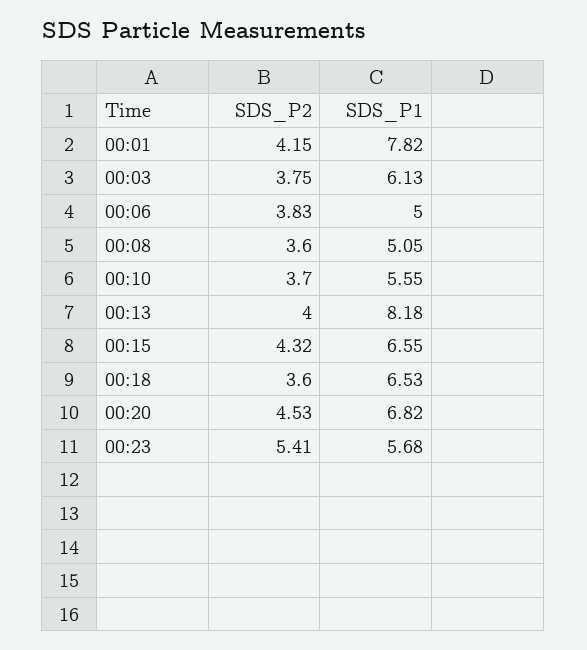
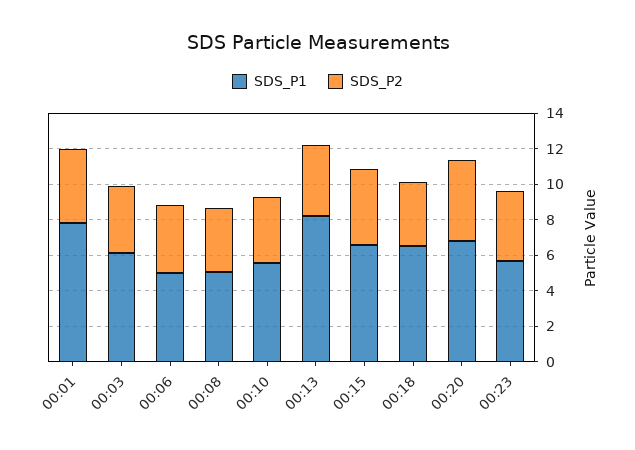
  {
    "SDS_P2": {
      "00:01": 4.15,
      "00:03": 3.75,
      "00:06": 3.83,
      "00:08": 3.6,
      "00:10": 3.7,
      "00:13": 4,
      "00:15": 4.32,
      "00:18": 3.6,
      "00:20": 4.53,
-     "00:23": 5.41
+     "00:23": 4
    },
    "SDS_P1": {
      "00:01": 7.82,
      "00:03": 6.13,
      "00:06": 5,
      "00:08": 5.05,
      "00:10": 5.55,
      "00:13": 8.18,
      "00:15": 6.55,
      "00:18": 6.53,
      "00:20": 6.82,
      "00:23": 5.68
    }
  }

